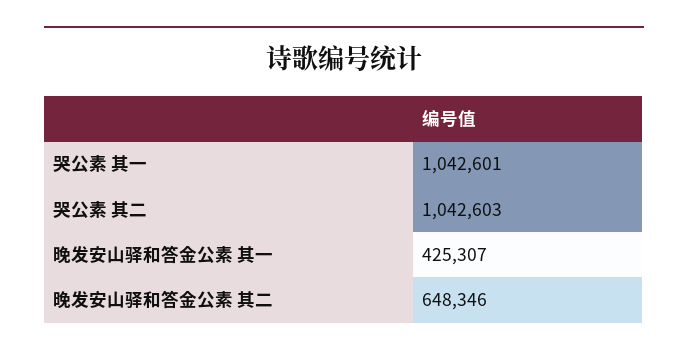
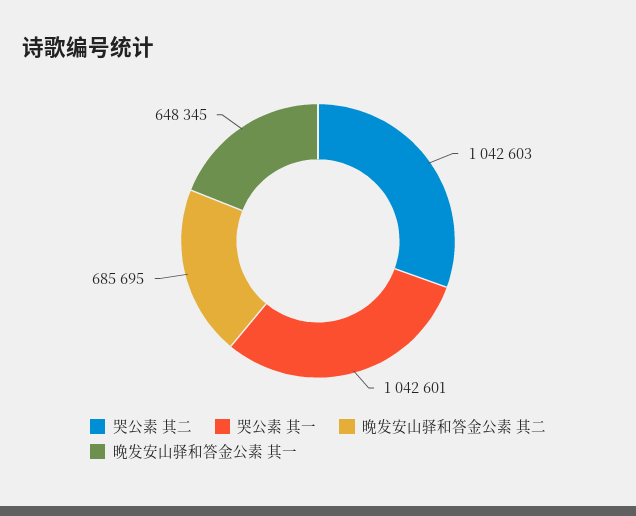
  {
    "哭公素 其一": 1042601,
    "哭公素 其二": 1042603,
-   "晚发安山驿和答金公素 其一": 425307,
+   "晚发安山驿和答金公素 其一": 648345,
-   "晚发安山驿和答金公素 其二": 648346
+   "晚发安山驿和答金公素 其二": 685695
  }

